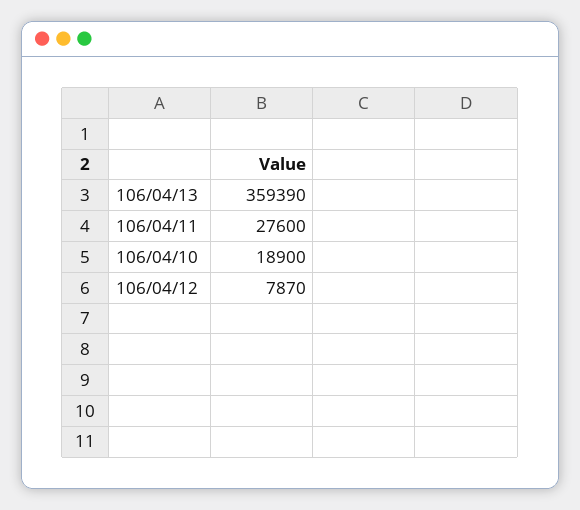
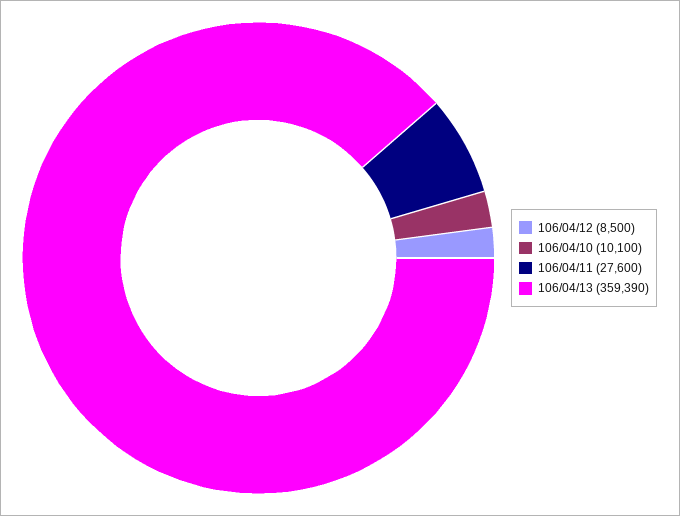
  {
    "106/04/13": 359390,
    "106/04/11": 27600,
-   "106/04/10": 18900,
+   "106/04/10": 10100,
-   "106/04/12": 7870
+   "106/04/12": 8500
  }

